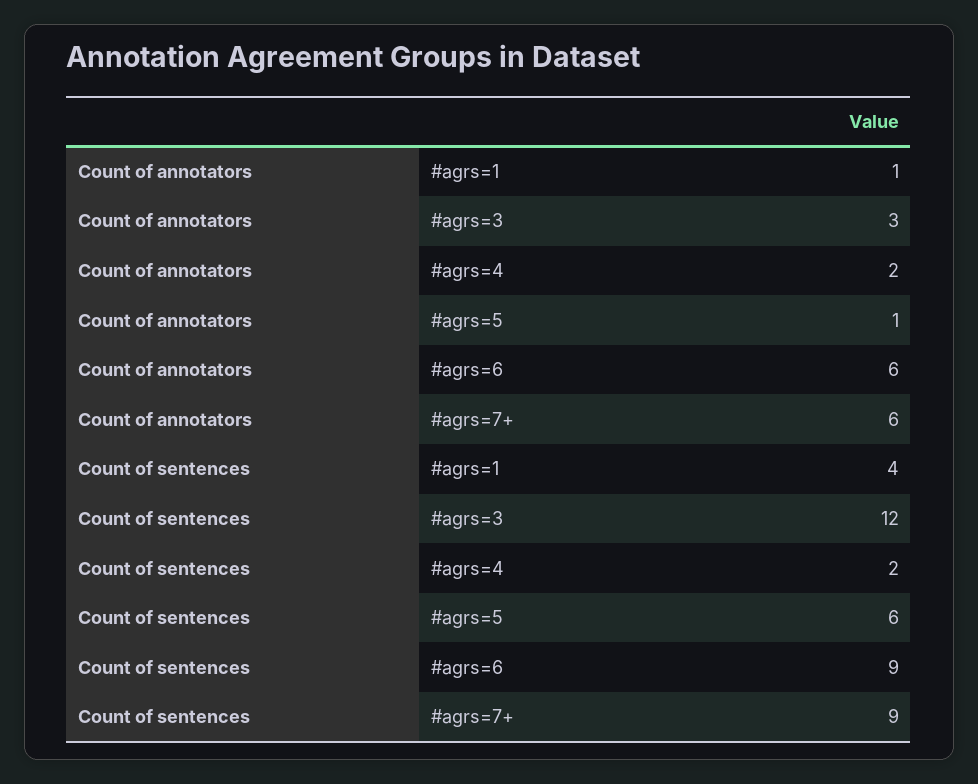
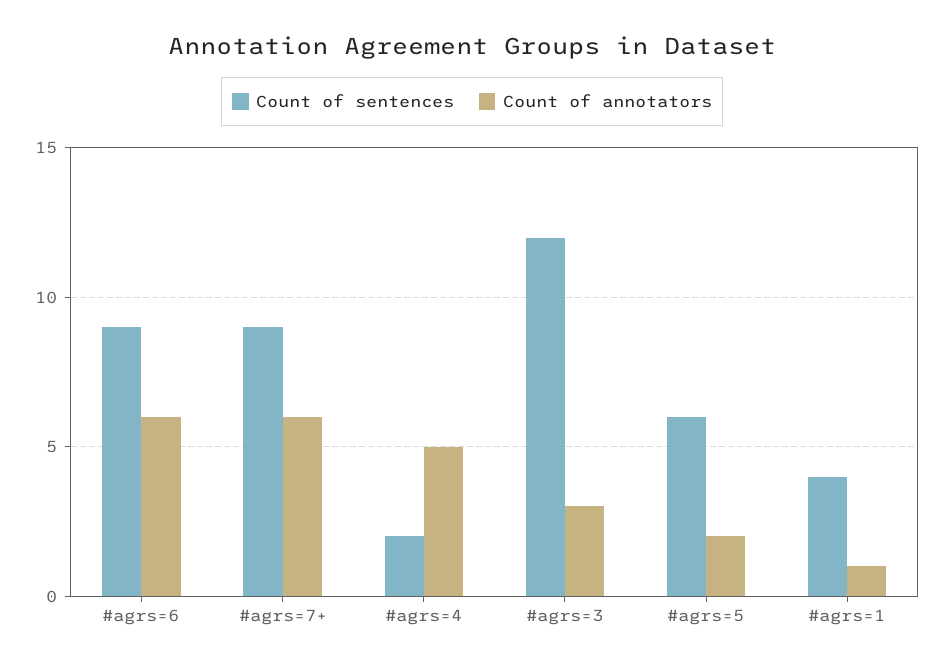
  {
    "Count of annotators": {
      "#agrs=1": 1,
      "#agrs=3": 3,
-     "#agrs=4": 2,
+     "#agrs=4": 5,
-     "#agrs=5": 1,
+     "#agrs=5": 2,
      "#agrs=6": 6,
      "#agrs=7+": 6
    },
    "Count of sentences": {
      "#agrs=1": 4,
      "#agrs=3": 12,
      "#agrs=4": 2,
      "#agrs=5": 6,
      "#agrs=6": 9,
      "#agrs=7+": 9
    }
  }

